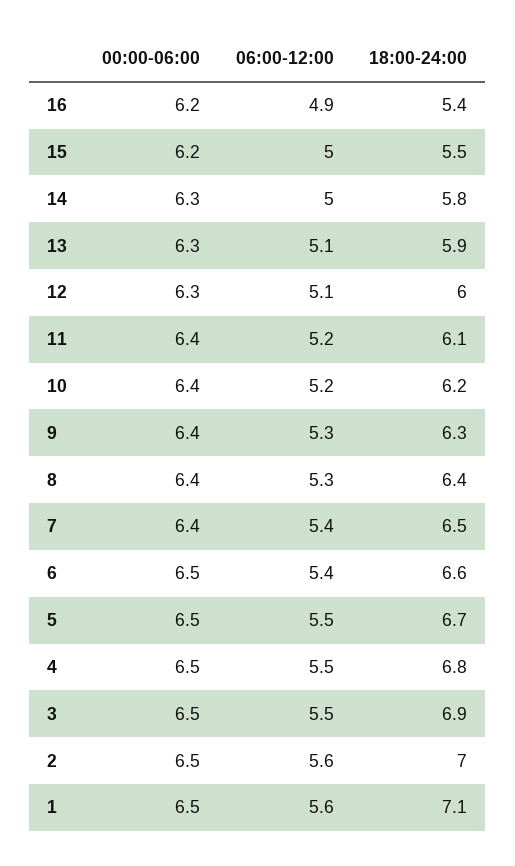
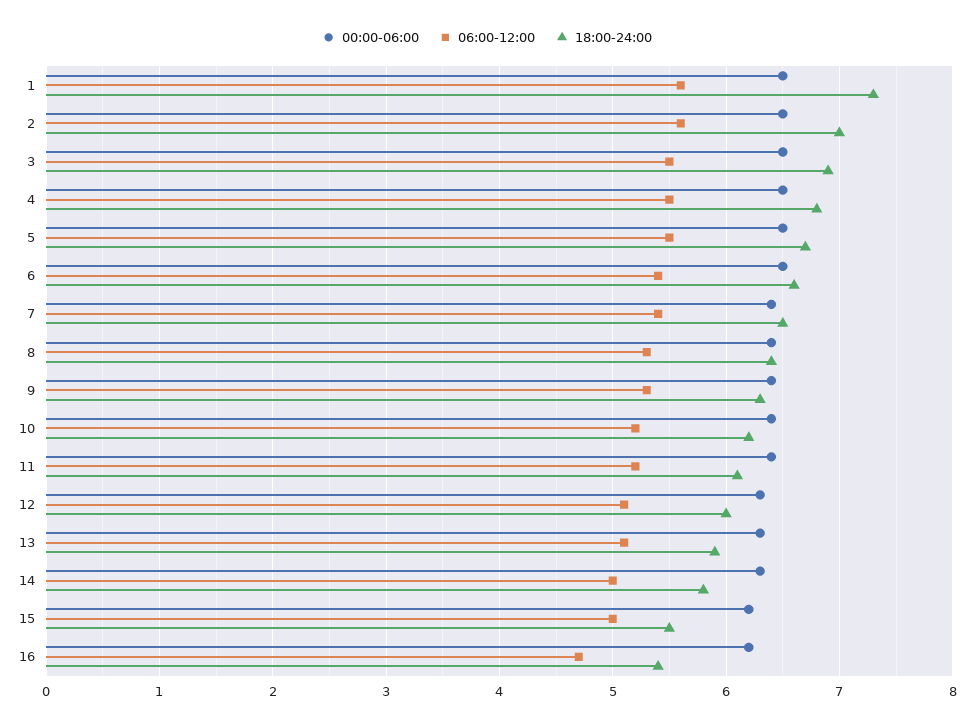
  {
    "00:00-06:00": {
      "16": 6.2,
      "15": 6.2,
      "14": 6.3,
      "13": 6.3,
      "12": 6.3,
      "11": 6.4,
      "10": 6.4,
      "9": 6.4,
      "8": 6.4,
      "7": 6.4,
      "6": 6.5,
      "5": 6.5,
      "4": 6.5,
      "3": 6.5,
      "2": 6.5,
      "1": 6.5
    },
    "06:00-12:00": {
-     "16": 4.9,
+     "16": 4.7,
      "15": 5,
      "14": 5,
      "13": 5.1,
      "12": 5.1,
      "11": 5.2,
      "10": 5.2,
      "9": 5.3,
      "8": 5.3,
      "7": 5.4,
      "6": 5.4,
      "5": 5.5,
      "4": 5.5,
      "3": 5.5,
      "2": 5.6,
      "1": 5.6
    },
    "18:00-24:00": {
      "16": 5.4,
      "15": 5.5,
      "14": 5.8,
      "13": 5.9,
      "12": 6,
      "11": 6.1,
      "10": 6.2,
      "9": 6.3,
      "8": 6.4,
      "7": 6.5,
      "6": 6.6,
      "5": 6.7,
      "4": 6.8,
      "3": 6.9,
      "2": 7,
-     "1": 7.1
+     "1": 7.3
    }
  }

